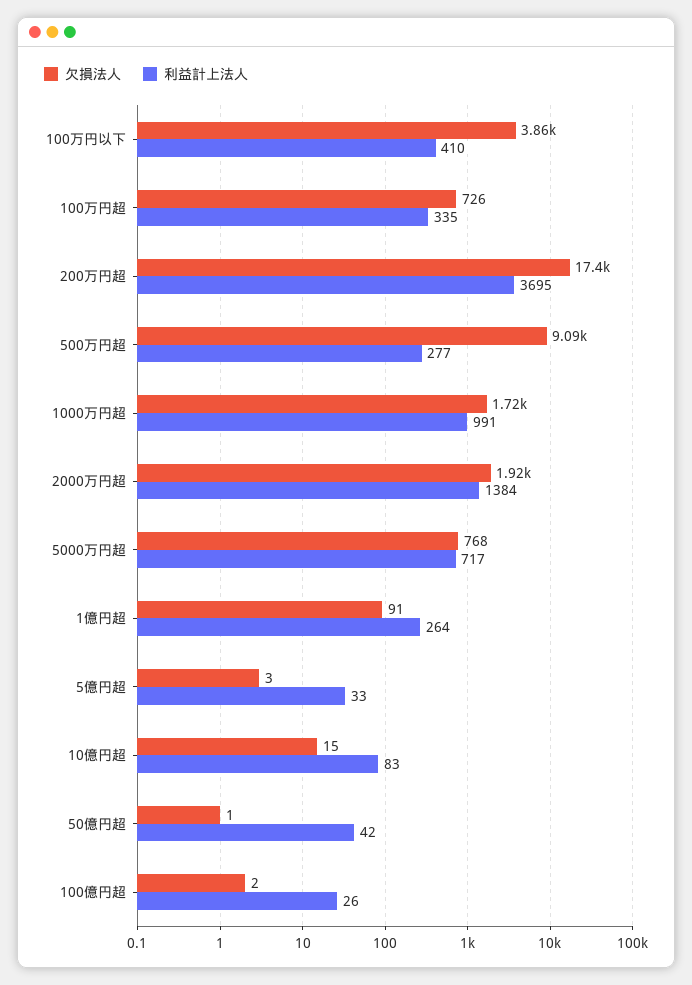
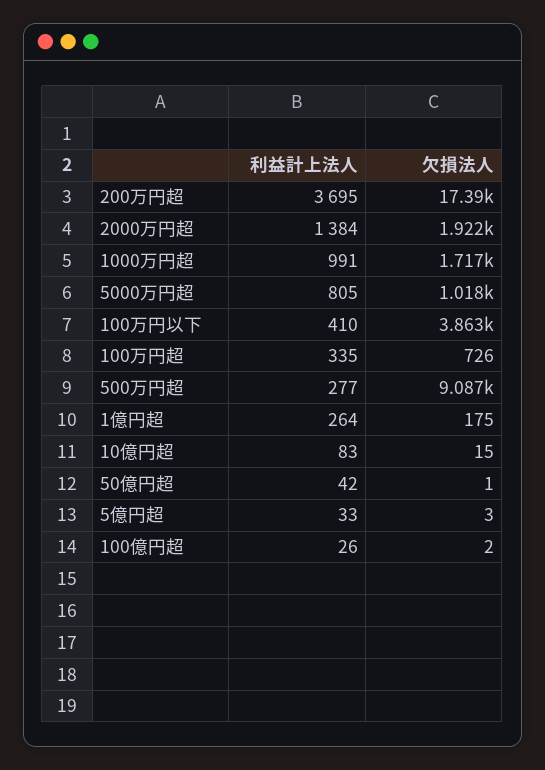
  {
    "欠損法人": {
      "100万円以下": 3863,
      "100万円超": 726,
      "200万円超": 17390,
      "500万円超": 9087,
      "1000万円超": 1717,
      "2000万円超": 1922,
-     "5000万円超": 768,
+     "5000万円超": 1018,
-     "1億円超": 91,
+     "1億円超": 175,
      "5億円超": 3,
      "10億円超": 15,
      "50億円超": 1,
      "100億円超": 2
    },
    "利益計上法人": {
      "100万円以下": 410,
      "100万円超": 335,
      "200万円超": 3695,
      "500万円超": 277,
      "1000万円超": 991,
      "2000万円超": 1384,
-     "5000万円超": 717,
+     "5000万円超": 805,
      "1億円超": 264,
      "5億円超": 33,
      "10億円超": 83,
      "50億円超": 42,
      "100億円超": 26
    }
  }

